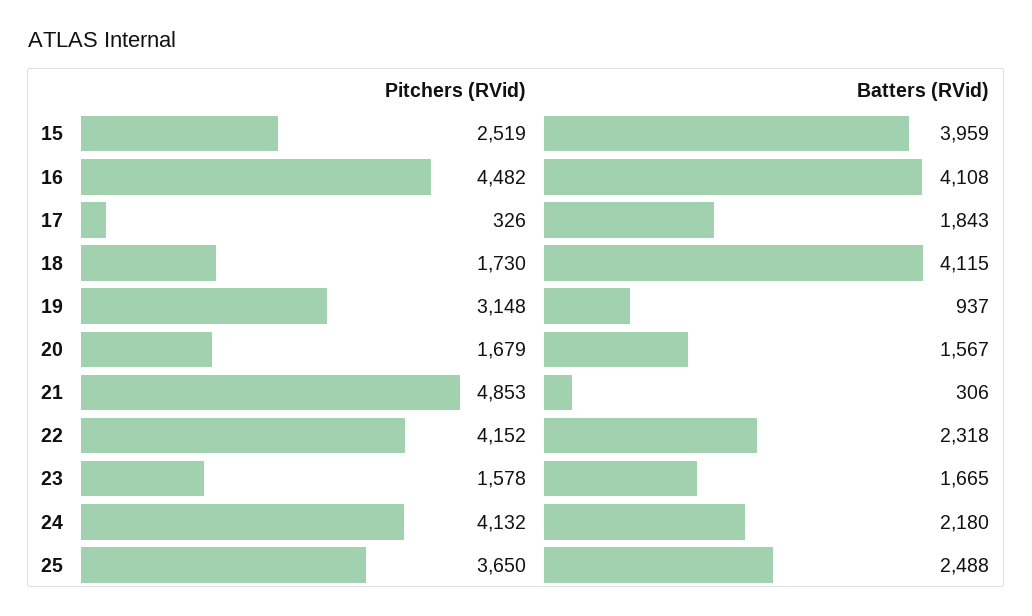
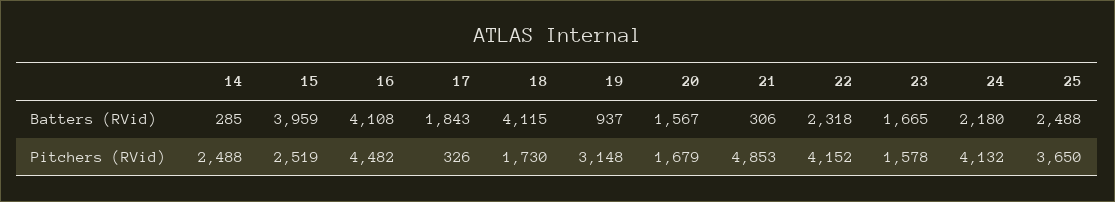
  {
    "Pitchers (RVid)": {
      "15": 2519,
      "16": 4482,
      "17": 326,
      "18": 1730,
      "19": 3148,
      "20": 1679,
      "21": 4853,
      "22": 4152,
      "23": 1578,
      "24": 4132,
-     "25": 3650
+     "25": 3650,
+     "14": 2488
    },
    "Batters (RVid)": {
      "15": 3959,
      "16": 4108,
      "17": 1843,
      "18": 4115,
      "19": 937,
      "20": 1567,
      "21": 306,
      "22": 2318,
      "23": 1665,
      "24": 2180,
-     "25": 2488
+     "25": 2488,
+     "14": 285
    }
  }

